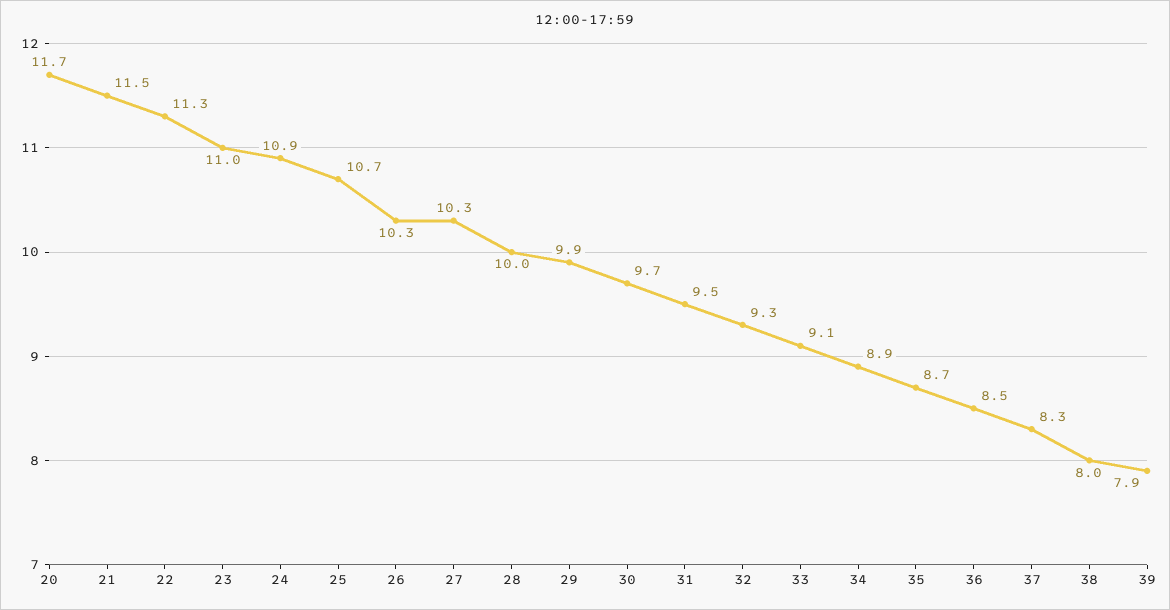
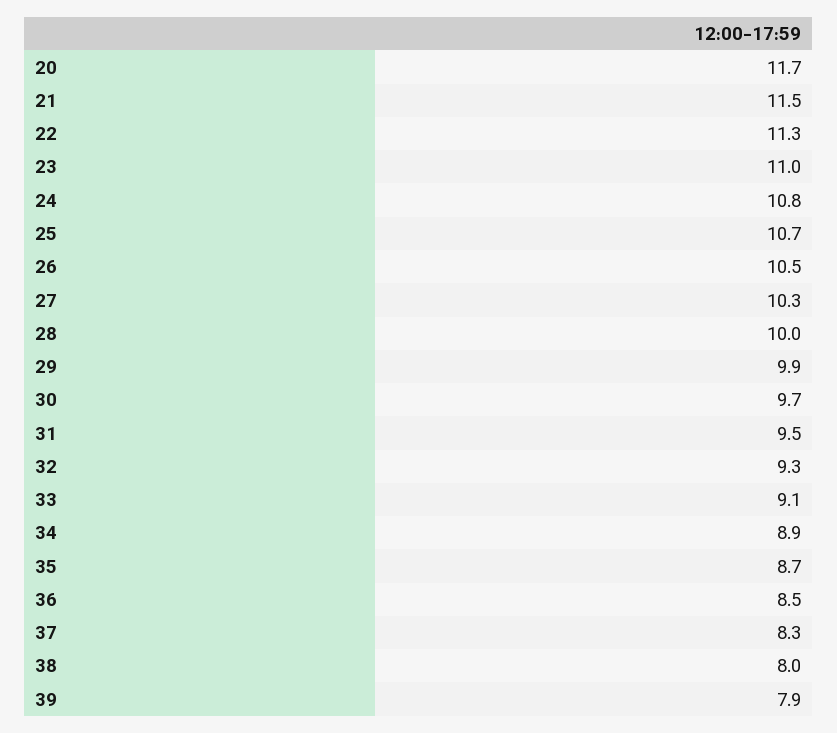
  {
    "20": 11.7,
    "21": 11.5,
    "22": 11.3,
    "23": 11,
-   "24": 10.9,
+   "24": 10.8,
    "25": 10.7,
-   "26": 10.3,
+   "26": 10.5,
    "27": 10.3,
    "28": 10,
    "29": 9.9,
    "30": 9.7,
    "31": 9.5,
    "32": 9.3,
    "33": 9.1,
    "34": 8.9,
    "35": 8.7,
    "36": 8.5,
    "37": 8.3,
    "38": 8,
    "39": 7.9
  }

